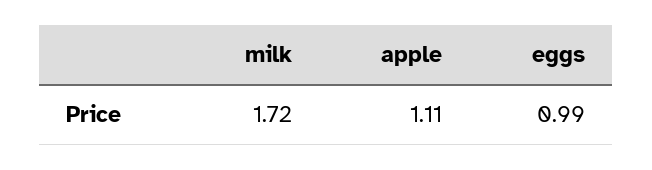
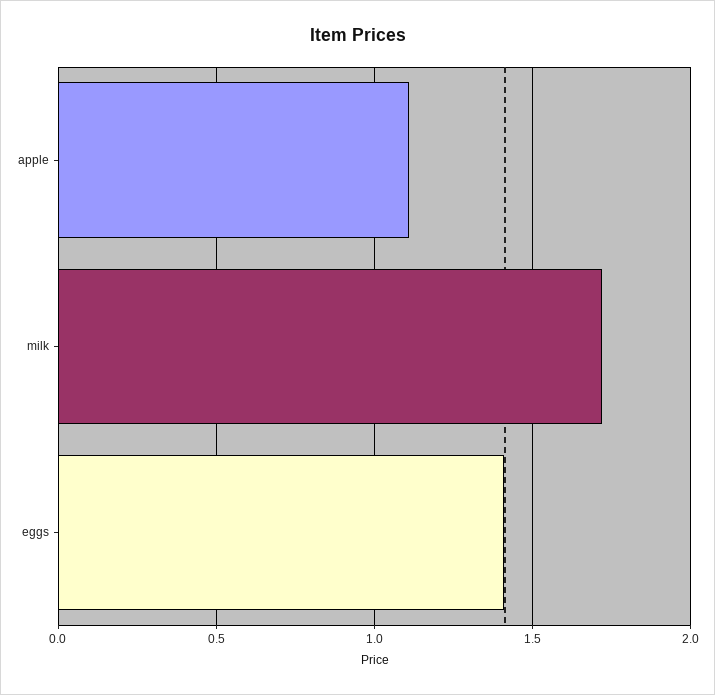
  {
    "milk": 1.72,
    "apple": 1.11,
-   "eggs": 0.99
+   "eggs": 1.4
  }

